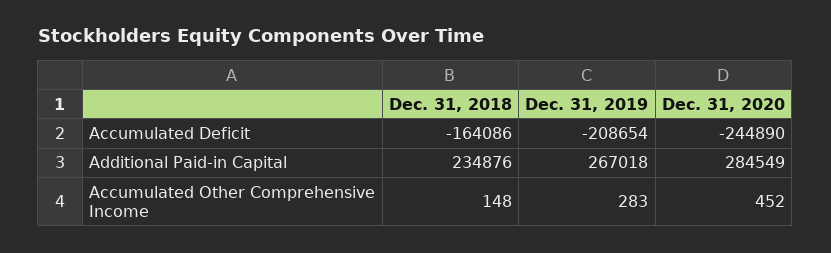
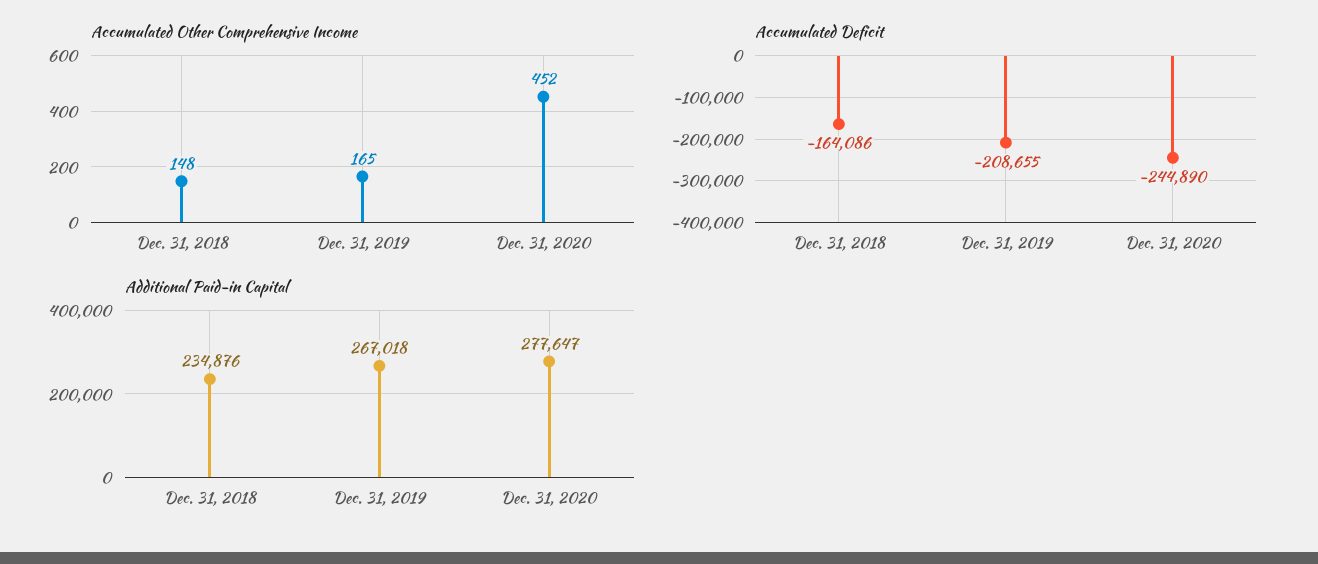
  {
    "Accumulated Deficit": {
      "Dec. 31, 2018": -164086,
-     "Dec. 31, 2019": -208654,
+     "Dec. 31, 2019": -208655,
      "Dec. 31, 2020": -244890
    },
    "Additional Paid-in Capital": {
      "Dec. 31, 2018": 234876,
      "Dec. 31, 2019": 267018,
-     "Dec. 31, 2020": 284549
+     "Dec. 31, 2020": 277647
    },
    "Accumulated Other Comprehensive Income": {
      "Dec. 31, 2018": 148,
-     "Dec. 31, 2019": 283,
+     "Dec. 31, 2019": 165,
      "Dec. 31, 2020": 452
    }
  }

